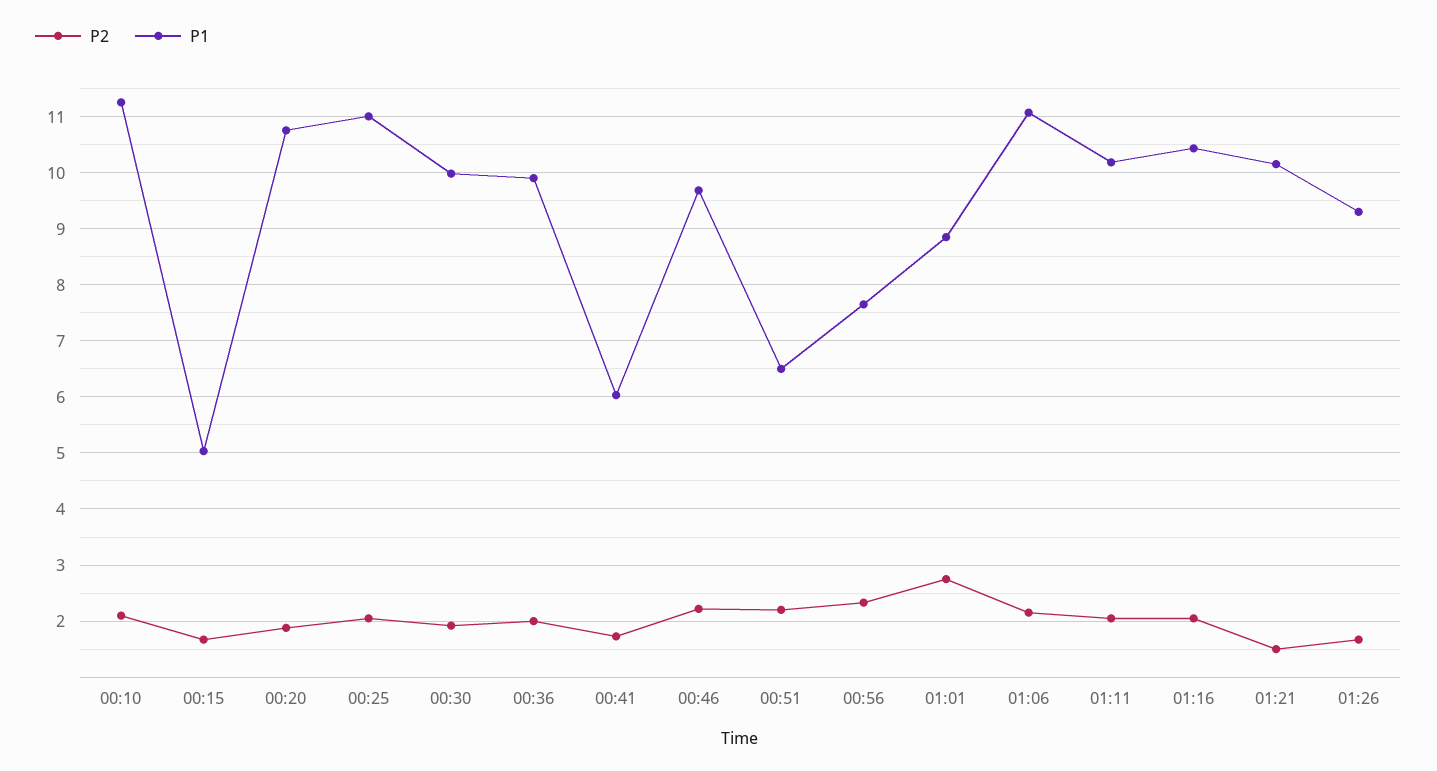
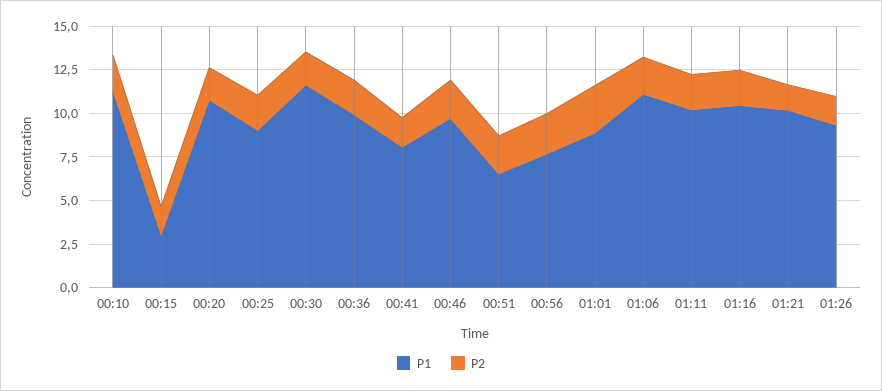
  {
    "P2": {
      "00:10": 2.2,
      "00:15": 1.6,
      "00:20": 1.8,
      "00:25": 2,
      "00:30": 2,
      "00:36": 2,
      "00:41": 1.8,
      "00:46": 2.2,
      "00:51": 2.2,
      "00:56": 2.4,
      "01:01": 2.8,
      "01:06": 2.2,
      "01:11": 2,
      "01:16": 2,
      "01:21": 1.6,
      "01:26": 1.6
    },
    "P1": {
      "00:10": 11.2,
-     "00:15": 5,
+     "00:15": 3,
      "00:20": 10.8,
-     "00:25": 11,
+     "00:25": 9,
-     "00:30": 10,
+     "00:30": 11.5,
      "00:36": 10,
-     "00:41": 6,
+     "00:41": 8,
      "00:46": 9.6,
      "00:51": 6.6,
      "00:56": 7.6,
      "01:01": 8.8,
      "01:06": 11,
      "01:11": 10.2,
      "01:16": 10.4,
      "01:21": 10.2,
      "01:26": 9.4
    }
  }

